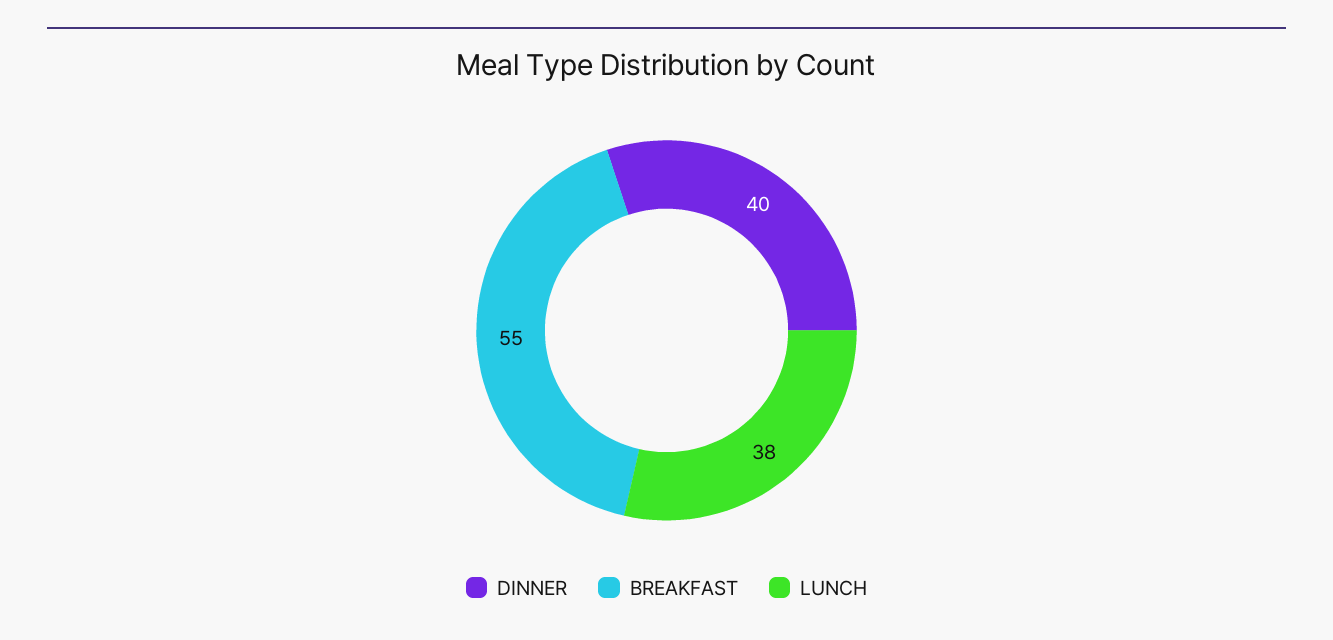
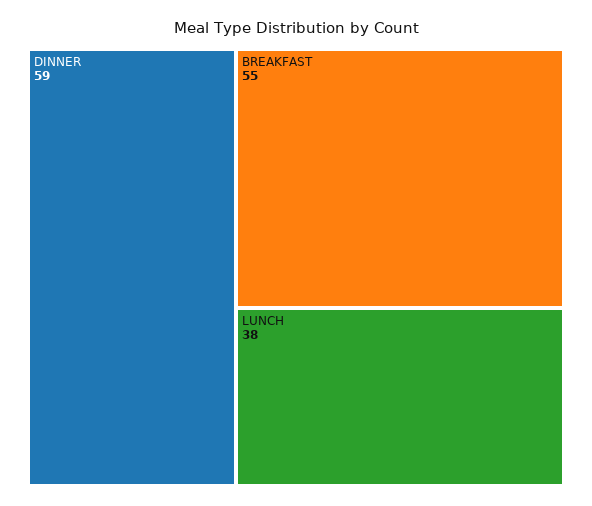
  {
-   "DINNER": 40,
+   "DINNER": 59,
    "BREAKFAST": 55,
    "LUNCH": 38
  }

